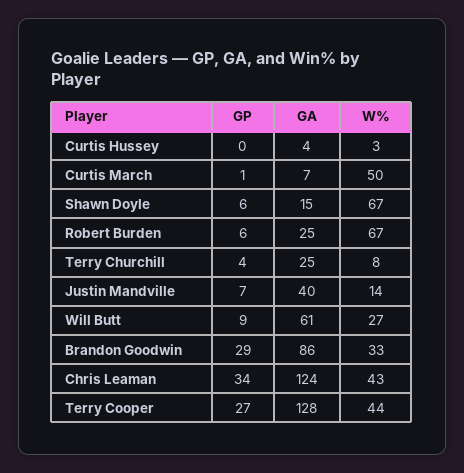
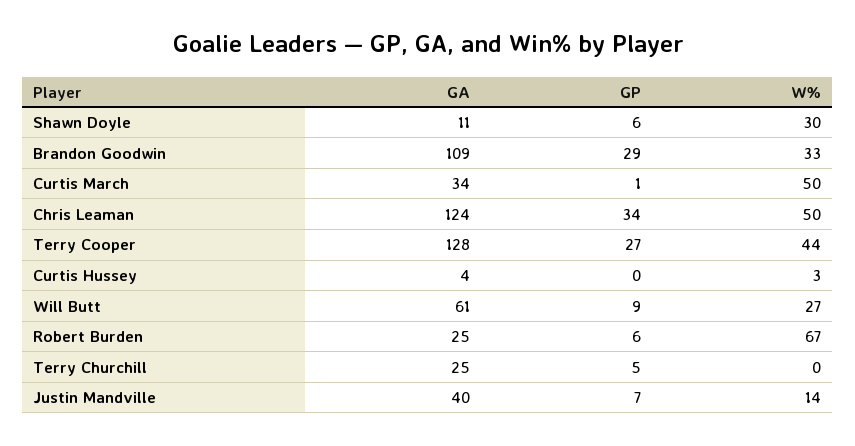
  {
    "GP": {
      "Curtis Hussey": 0,
      "Curtis March": 1,
      "Shawn Doyle": 6,
      "Robert Burden": 6,
-     "Terry Churchill": 4,
+     "Terry Churchill": 5,
      "Justin Mandville": 7,
      "Will Butt": 9,
      "Brandon Goodwin": 29,
      "Chris Leaman": 34,
      "Terry Cooper": 27
    },
    "GA": {
      "Curtis Hussey": 4,
-     "Curtis March": 7,
+     "Curtis March": 34,
-     "Shawn Doyle": 15,
+     "Shawn Doyle": 11,
      "Robert Burden": 25,
      "Terry Churchill": 25,
      "Justin Mandville": 40,
      "Will Butt": 61,
-     "Brandon Goodwin": 86,
+     "Brandon Goodwin": 109,
      "Chris Leaman": 124,
      "Terry Cooper": 128
    },
    "W%": {
      "Curtis Hussey": 3,
      "Curtis March": 50,
-     "Shawn Doyle": 67,
+     "Shawn Doyle": 30,
      "Robert Burden": 67,
-     "Terry Churchill": 8,
+     "Terry Churchill": 0,
      "Justin Mandville": 14,
      "Will Butt": 27,
      "Brandon Goodwin": 33,
-     "Chris Leaman": 43,
+     "Chris Leaman": 50,
      "Terry Cooper": 44
    }
  }

